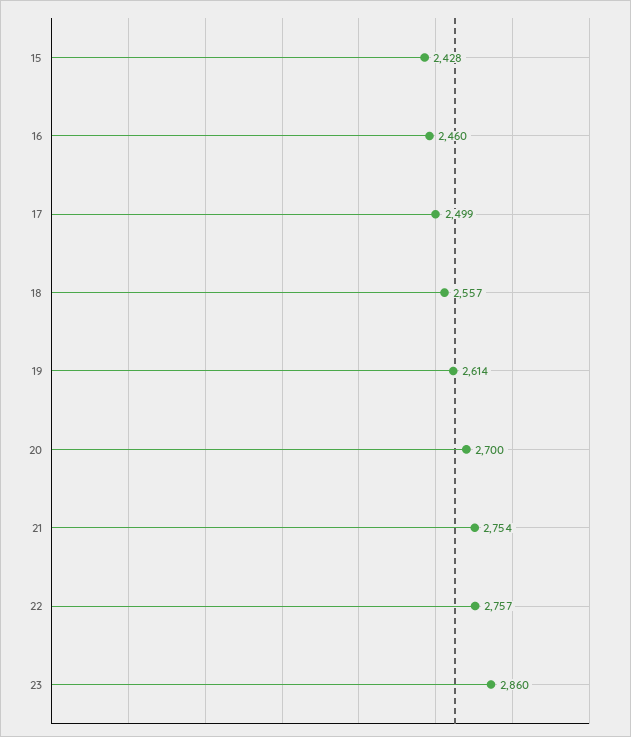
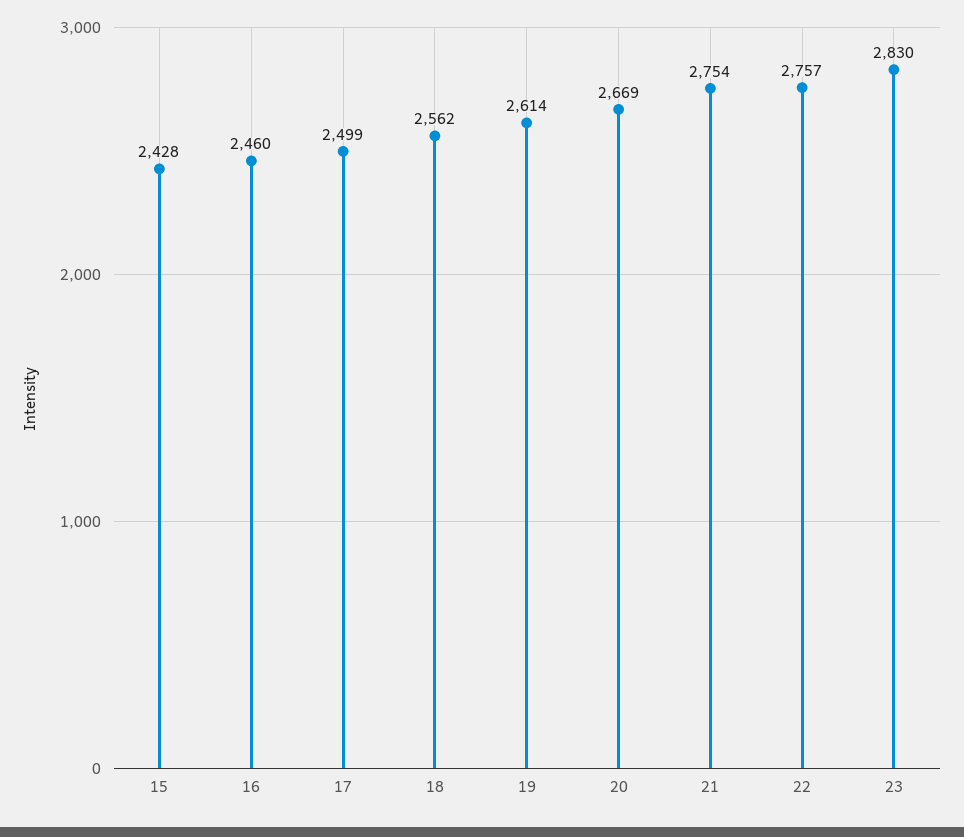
  {
    "15": 2428,
    "16": 2460,
    "17": 2499,
-   "18": 2557,
+   "18": 2562,
    "19": 2614,
-   "20": 2700,
+   "20": 2669,
    "21": 2754,
    "22": 2757,
-   "23": 2860
+   "23": 2830
  }

